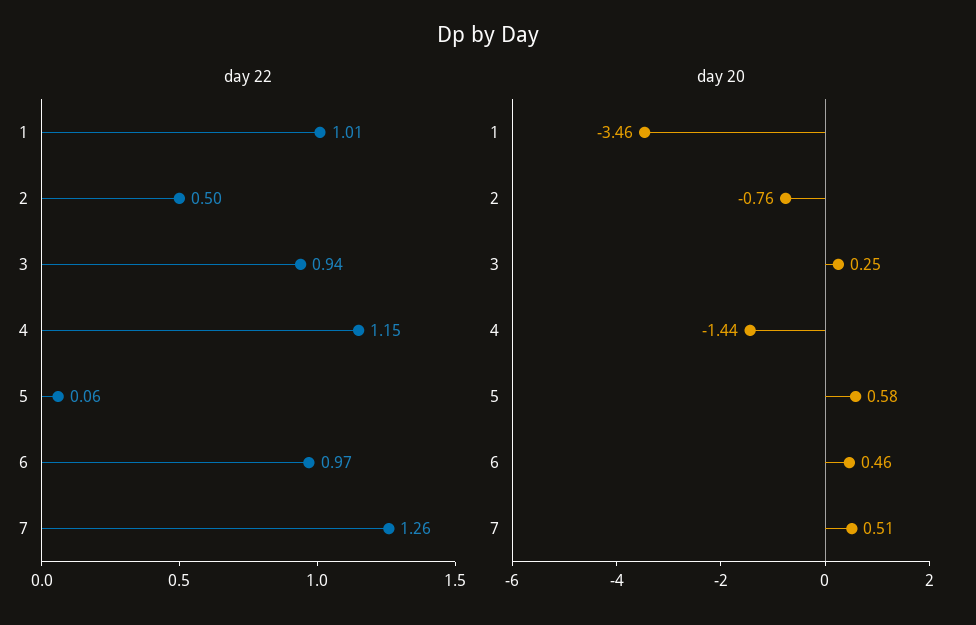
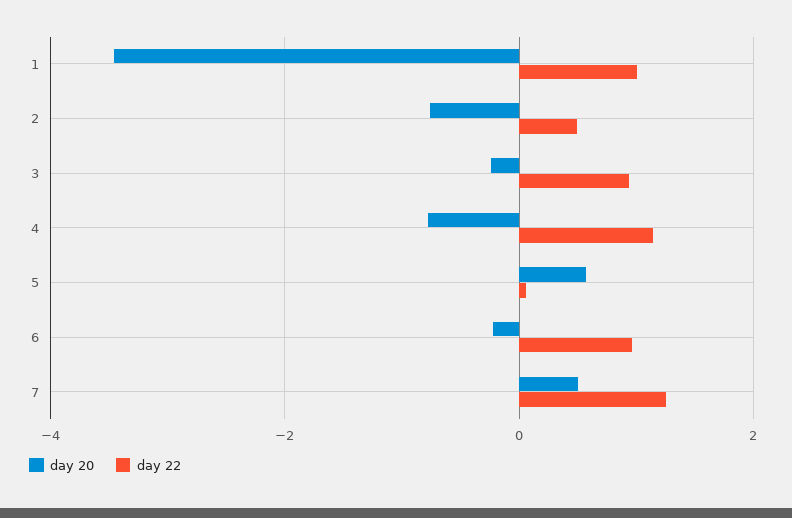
  {
    "day 22": {
      "1": 1.01,
      "2": 0.5,
      "3": 0.94,
      "4": 1.15,
      "5": 0.06,
      "6": 0.97,
      "7": 1.26
    },
    "day 20": {
      "1": -3.46,
      "2": -0.76,
-     "3": 0.25,
+     "3": -0.2,
-     "4": -1.44,
+     "4": -0.8,
      "5": 0.58,
-     "6": 0.46,
+     "6": -0.2,
      "7": 0.51
    }
  }

